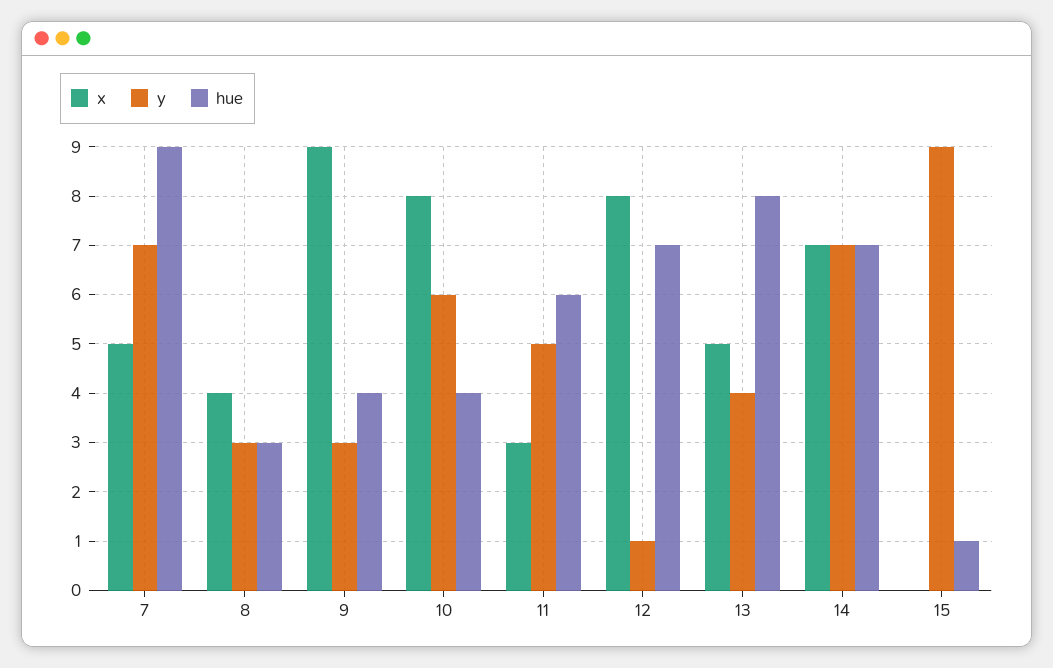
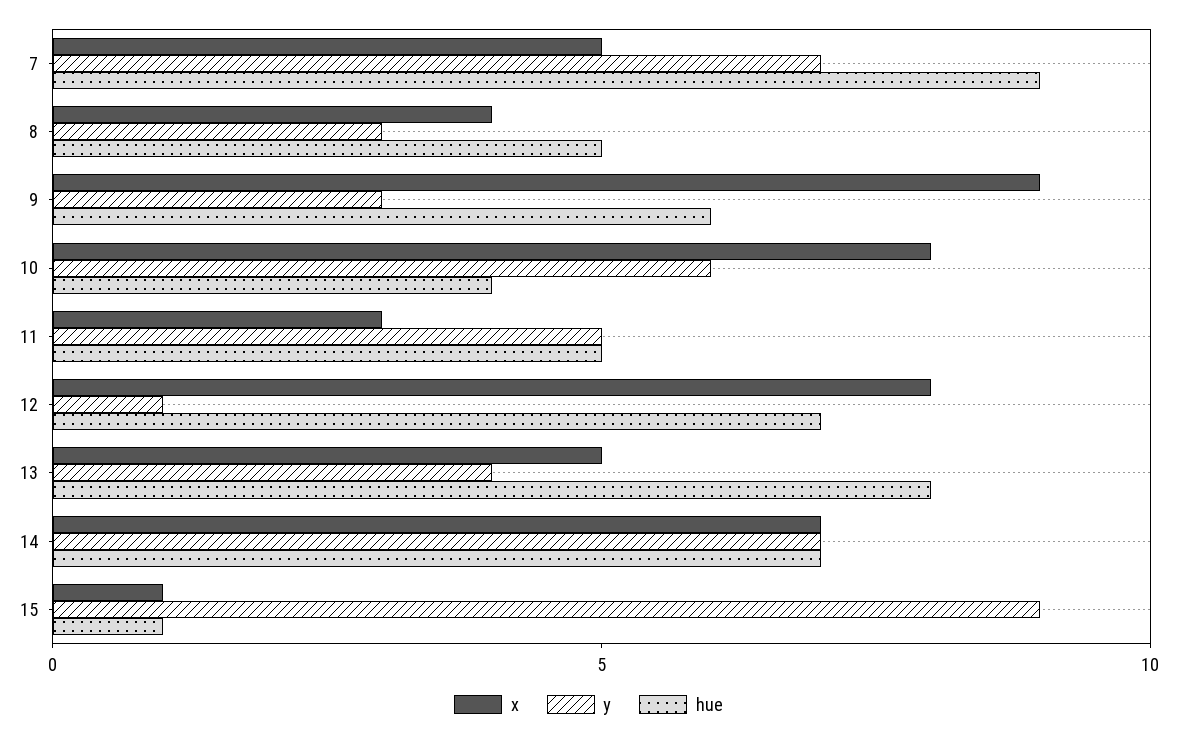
  {
    "x": {
      "7": 5,
      "8": 4,
      "9": 9,
      "10": 8,
      "11": 3,
      "12": 8,
      "13": 5,
      "14": 7,
-     "15": 0
+     "15": 1
    },
    "y": {
      "7": 7,
      "8": 3,
      "9": 3,
      "10": 6,
      "11": 5,
      "12": 1,
      "13": 4,
      "14": 7,
      "15": 9
    },
    "hue": {
      "7": 9,
-     "8": 3,
+     "8": 5,
-     "9": 4,
+     "9": 6,
      "10": 4,
-     "11": 6,
+     "11": 5,
      "12": 7,
      "13": 8,
      "14": 7,
      "15": 1
    }
  }

